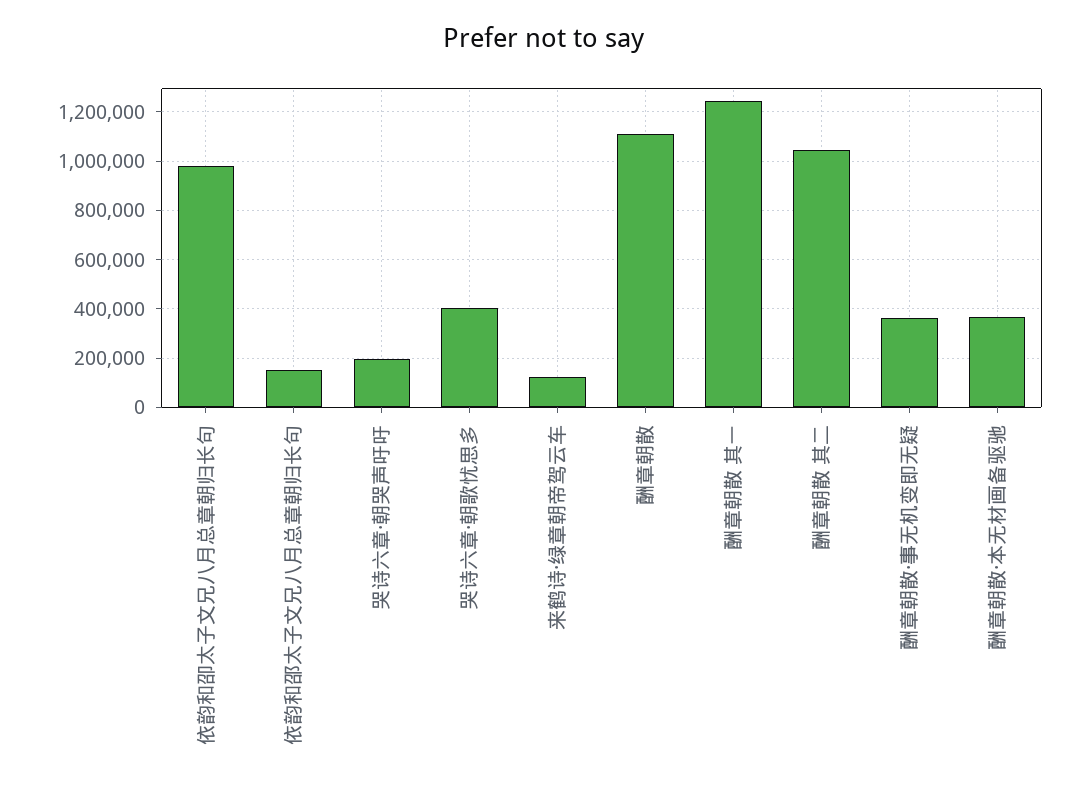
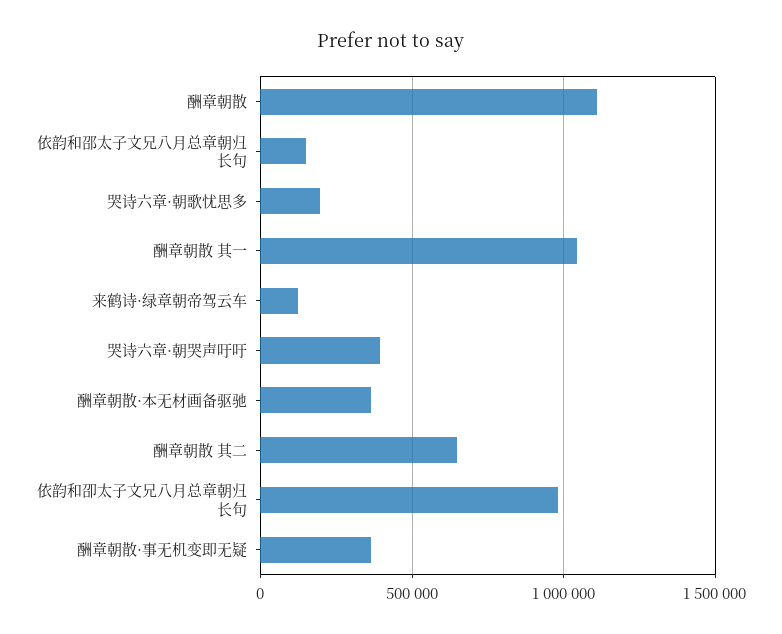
  {
    "依韵和卲太子文兄八月总章朝归长句": 975000,
    "依韵和邵太子文兄八月总章朝归长句": 150000,
-   "哭诗六章·朝哭声吁吁": 200000,
+   "哭诗六章·朝哭声吁吁": 400000,
-   "哭诗六章·朝歌忧思多": 400000,
+   "哭诗六章·朝歌忧思多": 200000,
    "来鹤诗·绿章朝帝驾云车": 125000,
    "酬章朝散": 1100000,
-   "酬章朝散 其一": 1250000,
+   "酬章朝散 其一": 1050000,
-   "酬章朝散 其二": 1050000,
+   "酬章朝散 其二": 650000,
    "酬章朝散·事无机变即无疑": 375000,
    "酬章朝散·本无材画备驱驰": 375000
  }

